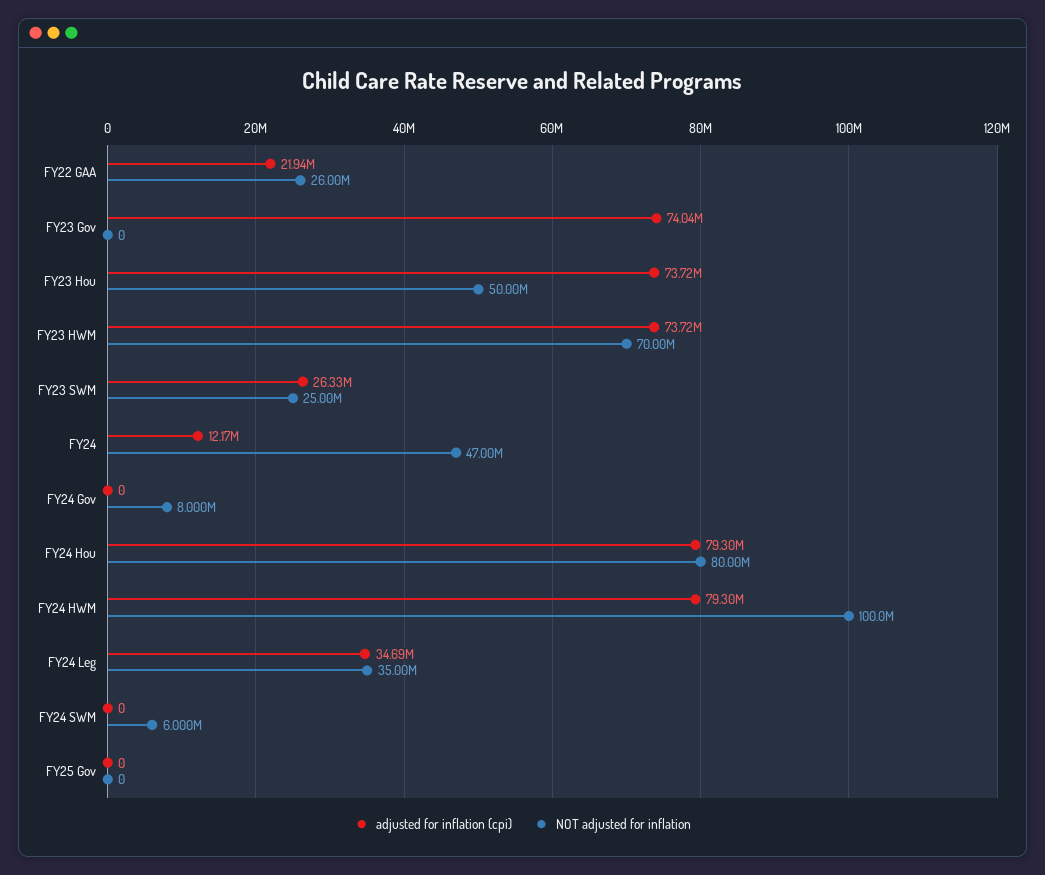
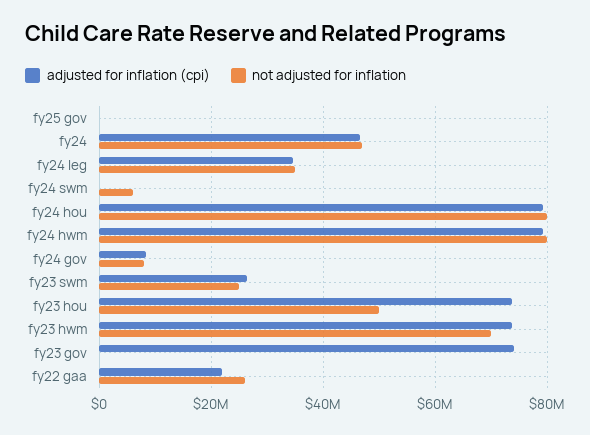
  {
    "adjusted for inflation (cpi)": {
      "FY22 GAA": 21940000,
      "FY23 Gov": 74040000,
      "FY23 Hou": 73720000,
      "FY23 HWM": 73720000,
      "FY23 SWM": 26330000,
-     "FY24": 12170000,
+     "FY24": 46000000,
-     "FY24 Gov": 0,
+     "FY24 Gov": 8000000,
      "FY24 Hou": 79300000,
      "FY24 HWM": 79300000,
      "FY24 Leg": 34690000,
      "FY24 SWM": 0,
      "FY25 Gov": 0
    },
    "NOT adjusted for inflation": {
      "FY22 GAA": 26000000,
      "FY23 Gov": 0,
      "FY23 Hou": 50000000,
      "FY23 HWM": 70000000,
      "FY23 SWM": 25000000,
      "FY24": 47000000,
      "FY24 Gov": 8000000,
      "FY24 Hou": 80000000,
-     "FY24 HWM": 100000000,
+     "FY24 HWM": 80000000,
      "FY24 Leg": 35000000,
      "FY24 SWM": 6000000,
      "FY25 Gov": 0
    }
  }

